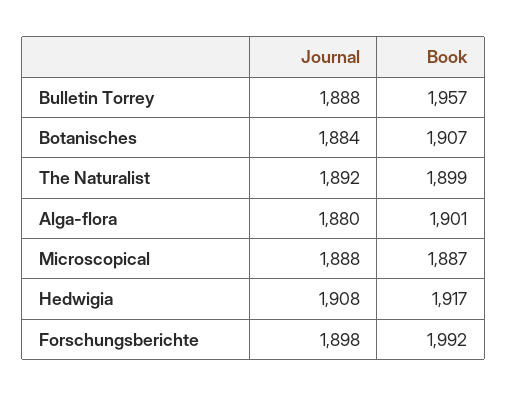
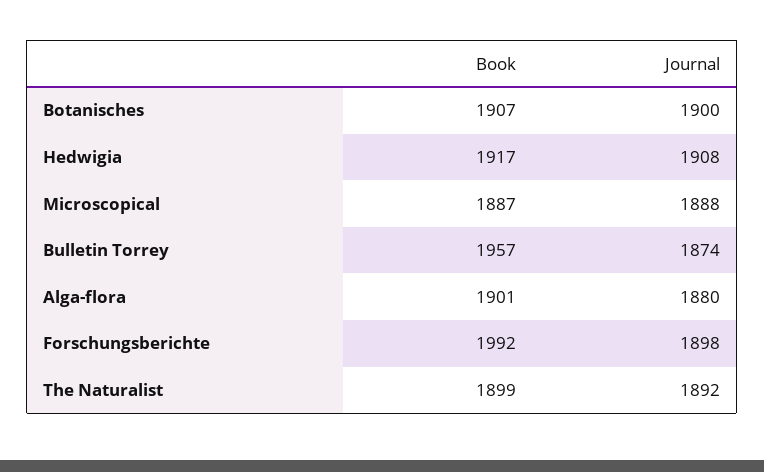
  {
    "Journal": {
-     "Bulletin Torrey": 1888,
+     "Bulletin Torrey": 1874,
-     "Botanisches": 1884,
+     "Botanisches": 1900,
      "The Naturalist": 1892,
      "Alga-flora": 1880,
      "Microscopical": 1888,
      "Hedwigia": 1908,
      "Forschungsberichte": 1898
    },
    "Book": {
      "Bulletin Torrey": 1957,
      "Botanisches": 1907,
      "The Naturalist": 1899,
      "Alga-flora": 1901,
      "Microscopical": 1887,
      "Hedwigia": 1917,
      "Forschungsberichte": 1992
    }
  }

